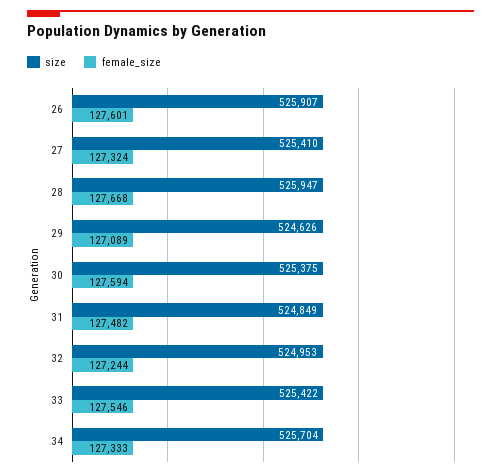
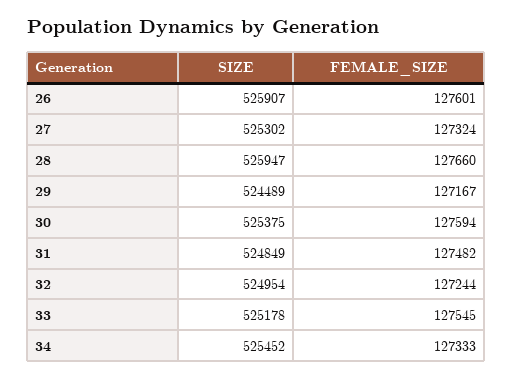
  {
    "size": {
      "26": 525907,
-     "27": 525410,
+     "27": 525302,
      "28": 525947,
-     "29": 524626,
+     "29": 524489,
      "30": 525375,
      "31": 524849,
-     "32": 524953,
+     "32": 524954,
-     "33": 525422,
+     "33": 525178,
-     "34": 525704
+     "34": 525452
    },
    "female_size": {
      "26": 127601,
      "27": 127324,
-     "28": 127668,
+     "28": 127660,
-     "29": 127089,
+     "29": 127167,
      "30": 127594,
      "31": 127482,
      "32": 127244,
-     "33": 127546,
+     "33": 127545,
      "34": 127333
    }
  }

